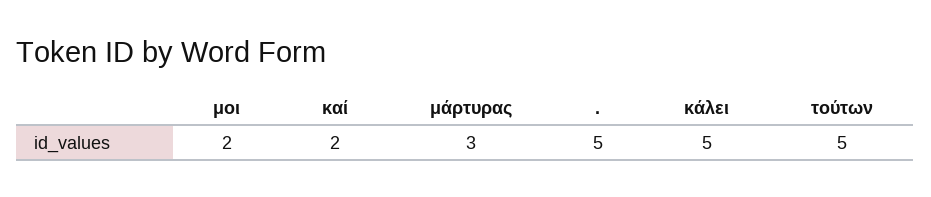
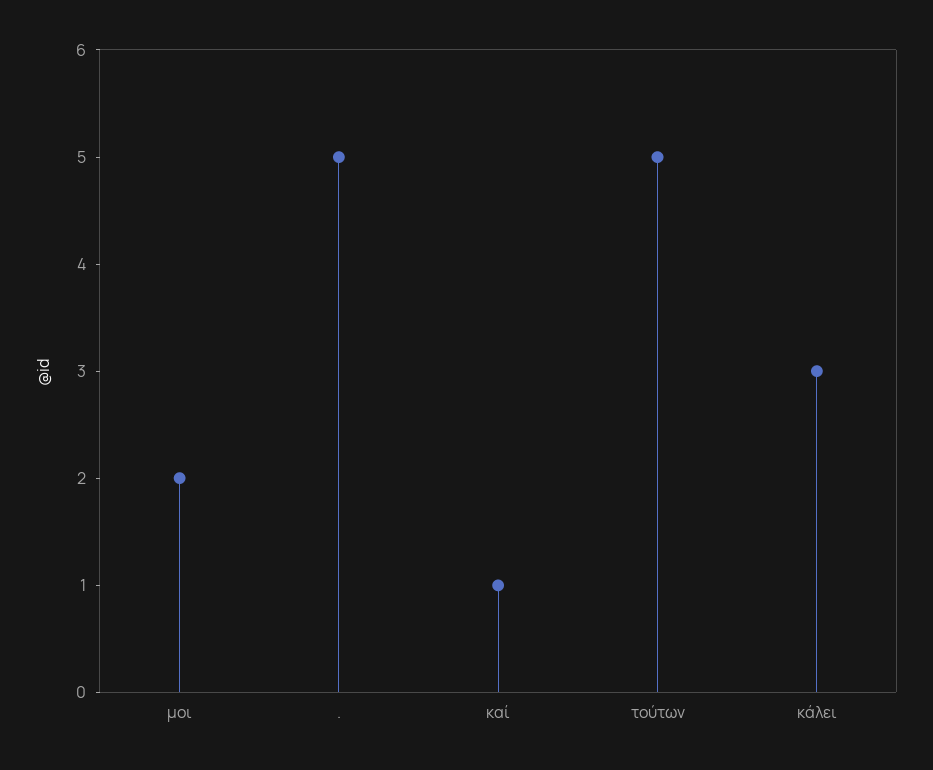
  {
    "μοι": 2,
-   "καί": 2,
+   "καί": 1,
-   "μάρτυρας": 3,
    ".": 5,
-   "κάλει": 5,
+   "κάλει": 3,
    "τούτων": 5
  }

